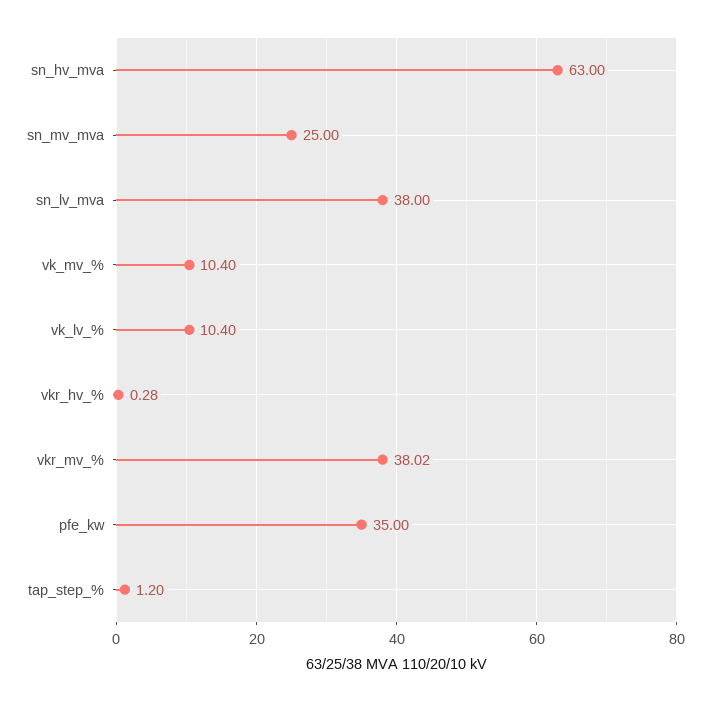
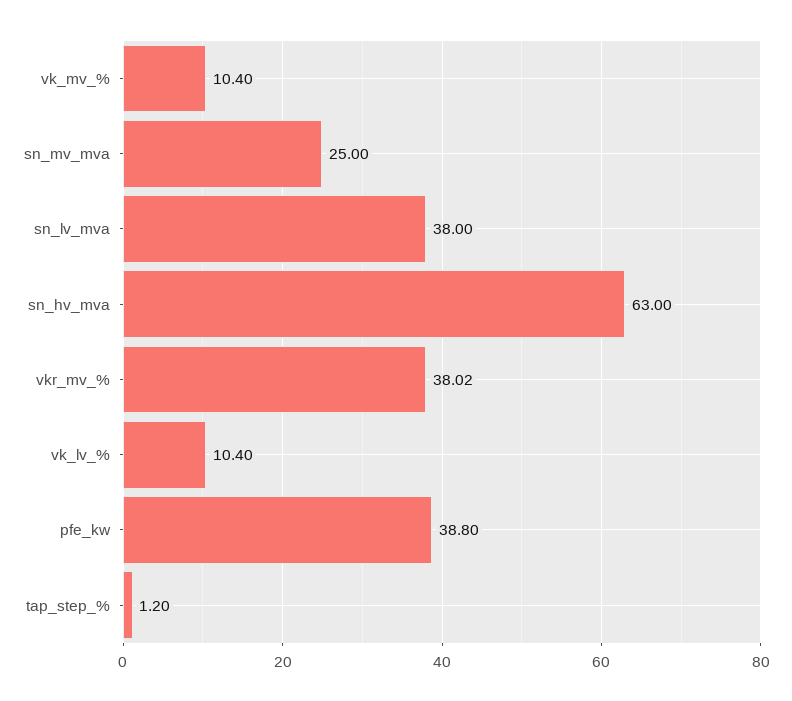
  {
    "sn_hv_mva": 63,
    "sn_mv_mva": 25,
    "sn_lv_mva": 38,
    "vk_mv_%": 10.4,
    "vk_lv_%": 10.4,
-   "vkr_hv_%": 0.28,
    "vkr_mv_%": 38.02,
-   "pfe_kw": 35,
+   "pfe_kw": 38.8,
    "tap_step_%": 1.2
  }

